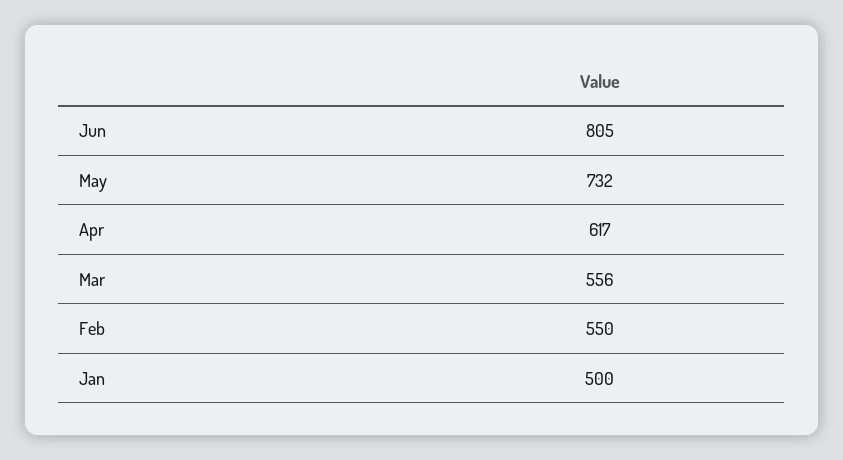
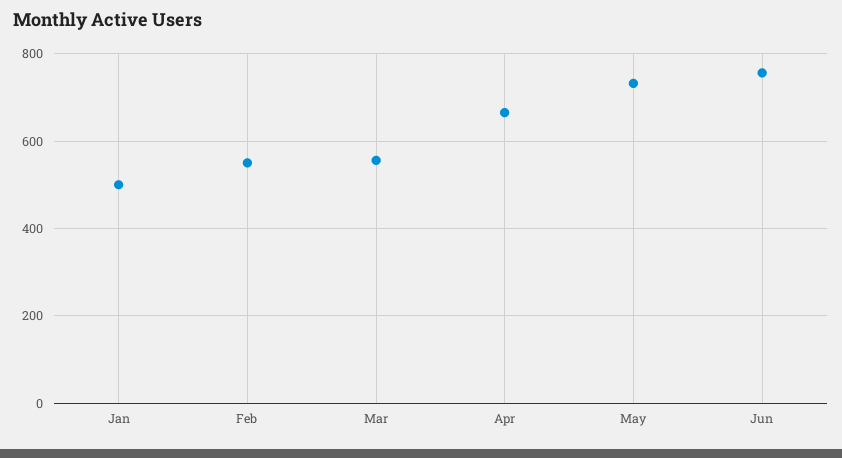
  {
-   "Jun": 805,
+   "Jun": 760,
    "May": 732,
-   "Apr": 617,
+   "Apr": 660,
    "Mar": 556,
    "Feb": 550,
    "Jan": 500
  }

